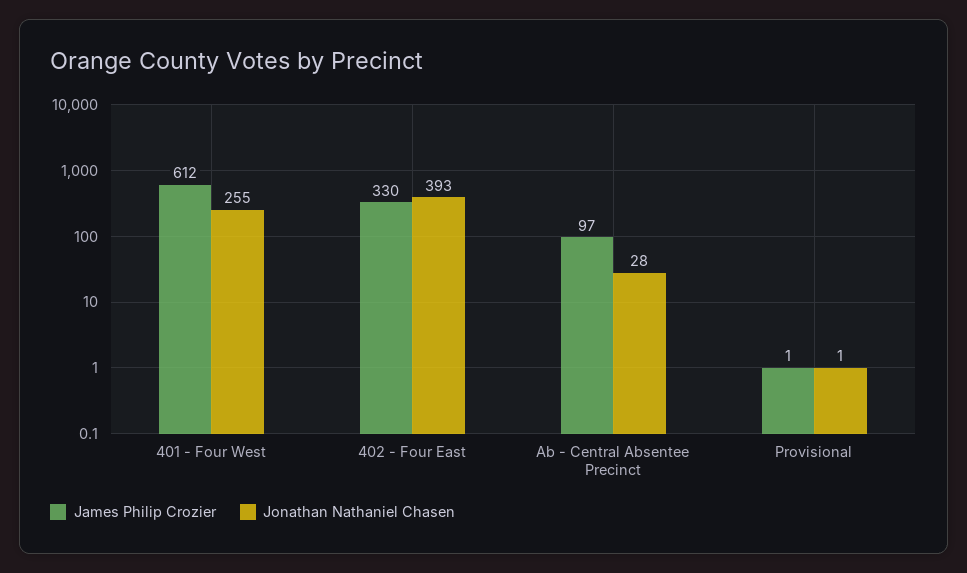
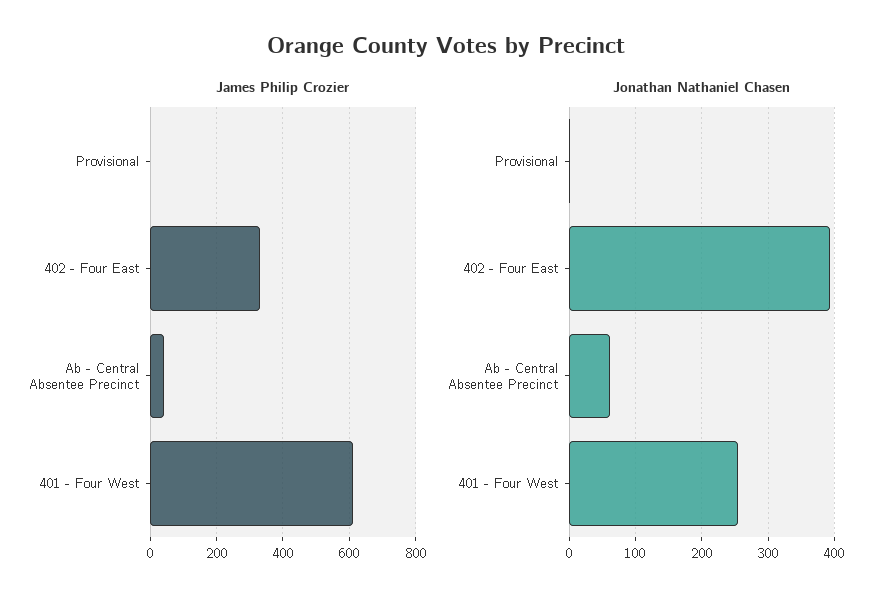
  {
    "James Philip Crozier": {
      "401 - Four West": 612,
      "402 - Four East": 330,
-     "Ab - Central Absentee Precinct": 97,
+     "Ab - Central Absentee Precinct": 40,
      "Provisional": 1
    },
    "Jonathan Nathaniel Chasen": {
      "401 - Four West": 255,
      "402 - Four East": 393,
-     "Ab - Central Absentee Precinct": 28,
+     "Ab - Central Absentee Precinct": 60,
      "Provisional": 1
    }
  }

